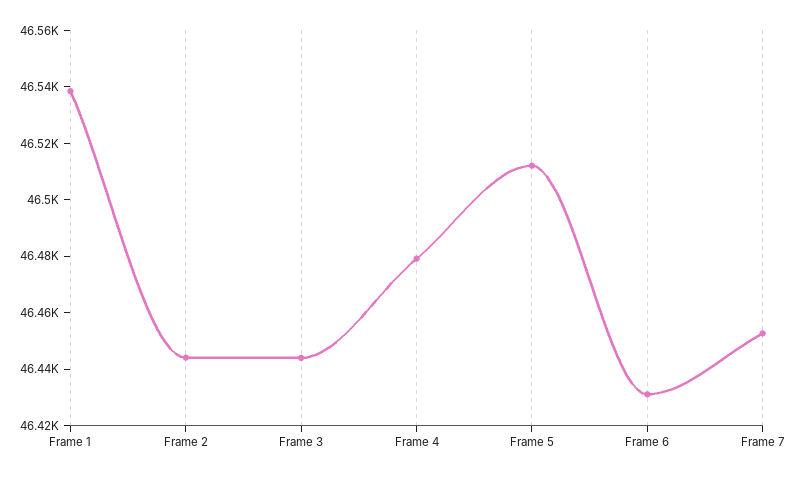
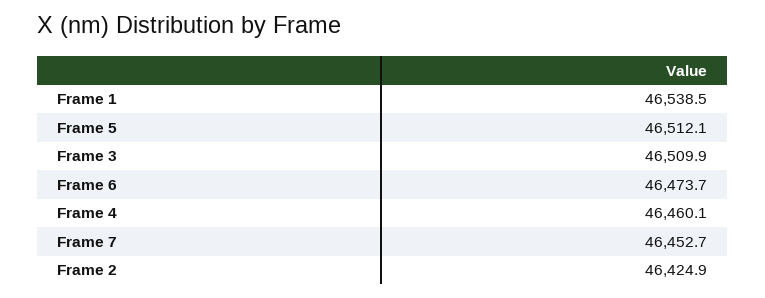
  {
    "Frame 1": 46538.5,
-   "Frame 2": 46445,
+   "Frame 2": 46424.9,
-   "Frame 3": 46445,
+   "Frame 3": 46509.9,
-   "Frame 4": 46480,
+   "Frame 4": 46460.1,
    "Frame 5": 46512.1,
-   "Frame 6": 46430,
+   "Frame 6": 46473.7,
    "Frame 7": 46452.7
  }

